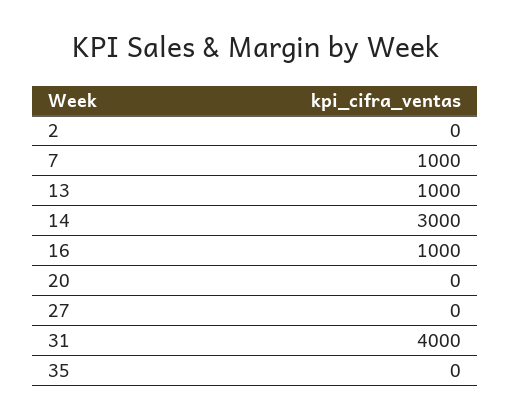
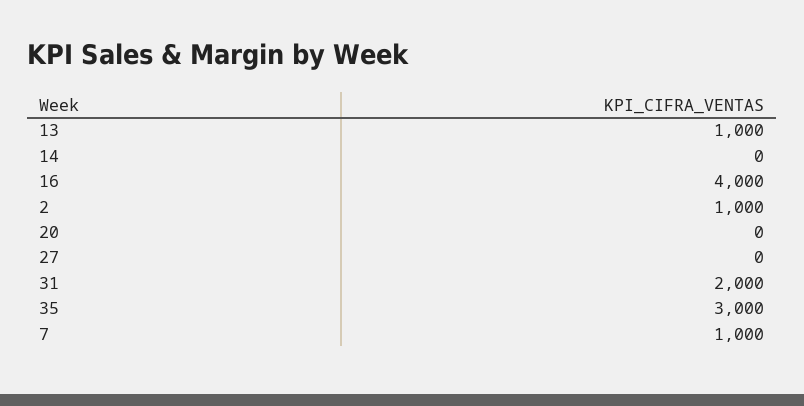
  {
-   "2": 0,
+   "2": 1000,
    "7": 1000,
    "13": 1000,
-   "14": 3000,
+   "14": 0,
-   "16": 1000,
+   "16": 4000,
    "20": 0,
    "27": 0,
-   "31": 4000,
+   "31": 2000,
-   "35": 0
+   "35": 3000
  }

